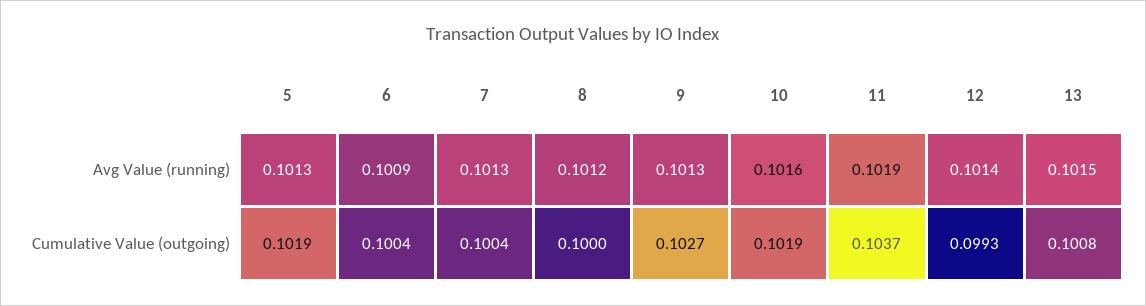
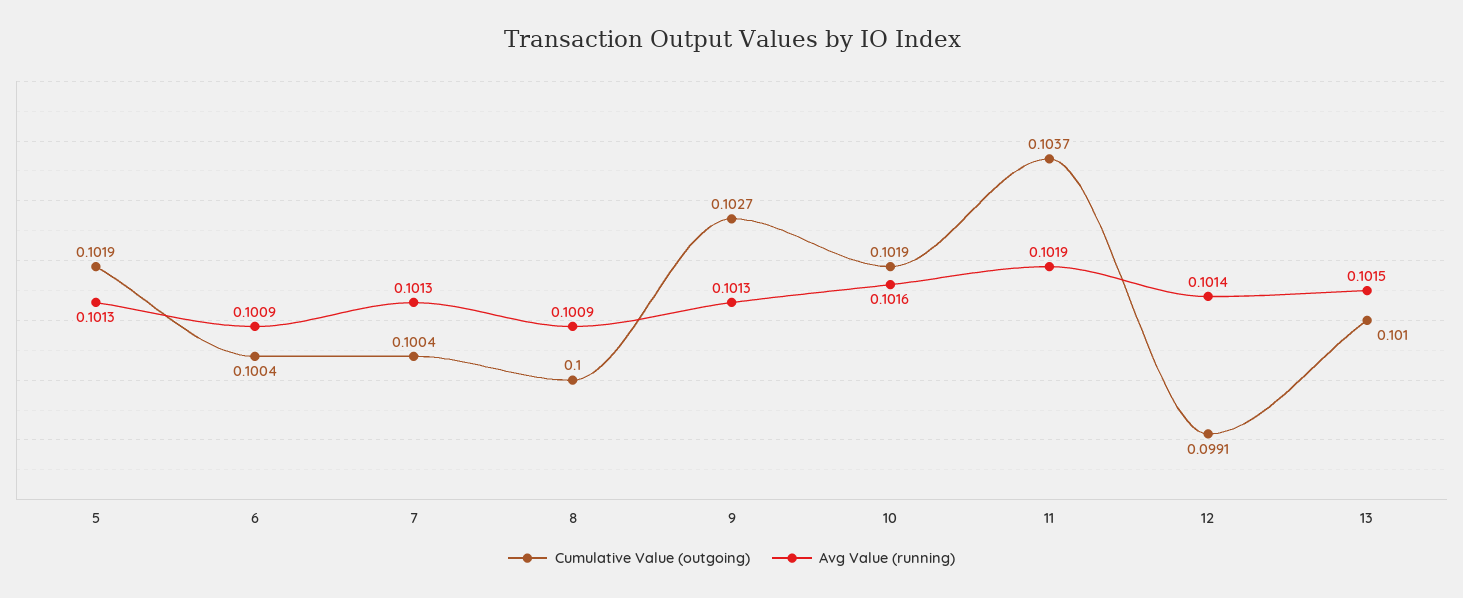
  {
    "Avg Value (running)": {
      "5": 0.1013,
      "6": 0.1009,
      "7": 0.1013,
-     "8": 0.1012,
+     "8": 0.1009,
      "9": 0.1013,
      "10": 0.1016,
      "11": 0.1019,
      "12": 0.1014,
      "13": 0.1015
    },
    "Cumulative Value (outgoing)": {
      "5": 0.1019,
      "6": 0.1004,
      "7": 0.1004,
      "8": 0.1,
      "9": 0.1027,
      "10": 0.1019,
      "11": 0.1037,
-     "12": 0.0993,
+     "12": 0.0991,
-     "13": 0.1008
+     "13": 0.101
    }
  }

